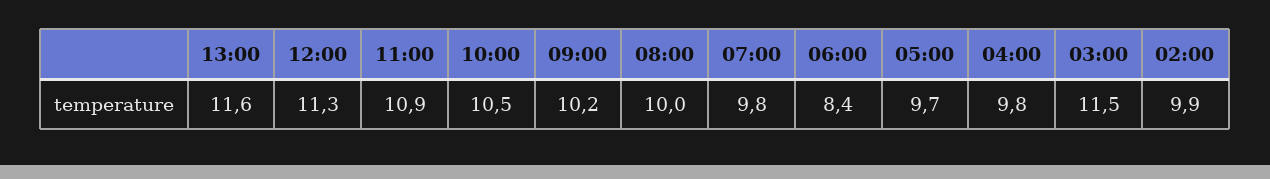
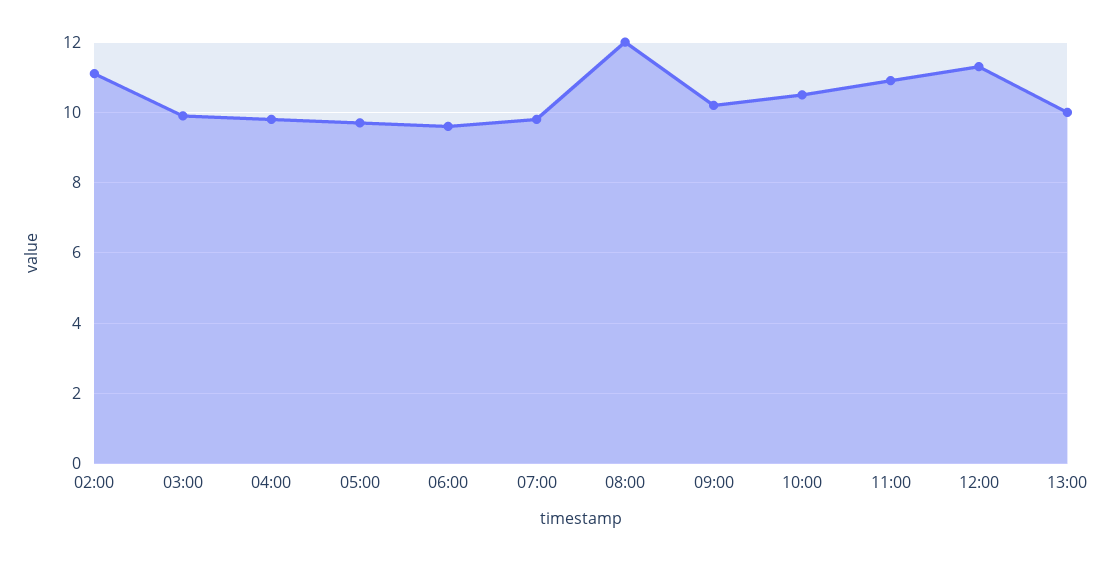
  {
-   "13:00": 11.6,
+   "13:00": 10,
    "12:00": 11.3,
    "11:00": 10.9,
    "10:00": 10.5,
    "09:00": 10.2,
-   "08:00": 10,
+   "08:00": 12,
    "07:00": 9.8,
-   "06:00": 8.4,
+   "06:00": 9.5,
    "05:00": 9.7,
    "04:00": 9.8,
-   "03:00": 11.5,
+   "03:00": 10,
-   "02:00": 9.9
+   "02:00": 11
  }

